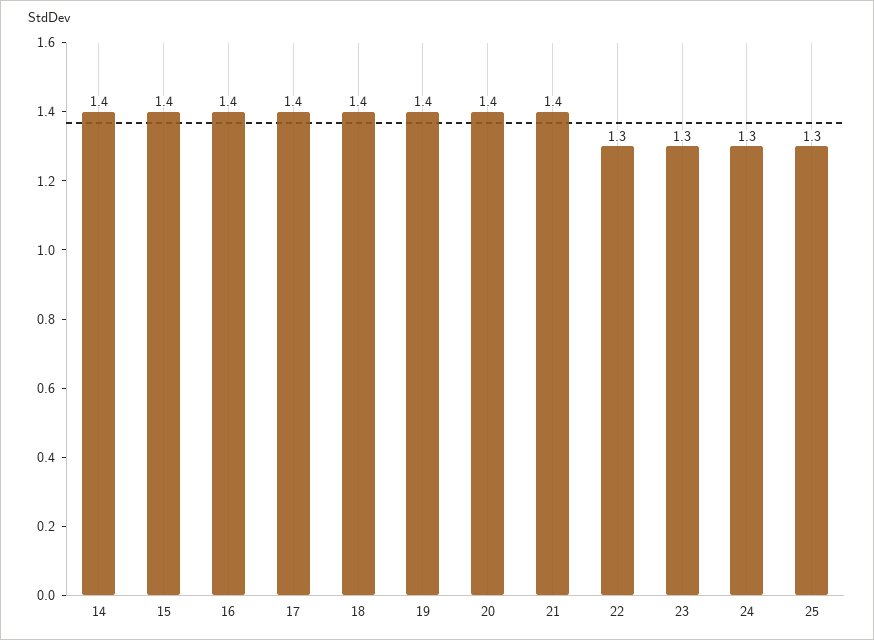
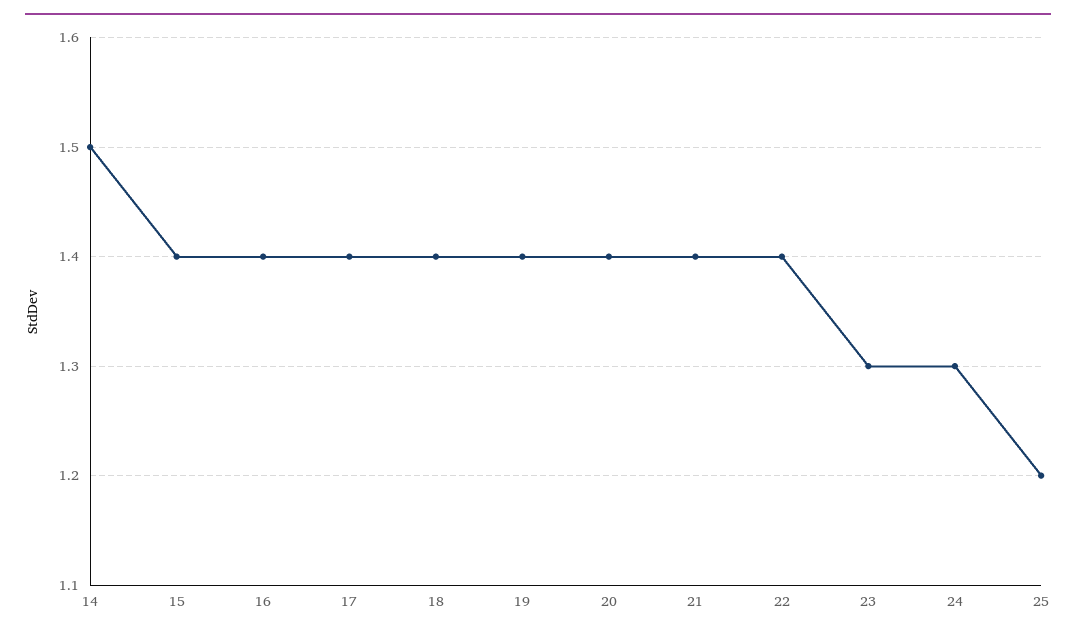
  {
-   "14": 1.4,
+   "14": 1.5,
    "15": 1.4,
    "16": 1.4,
    "17": 1.4,
    "18": 1.4,
    "19": 1.4,
    "20": 1.4,
    "21": 1.4,
-   "22": 1.3,
+   "22": 1.4,
    "23": 1.3,
    "24": 1.3,
-   "25": 1.3
+   "25": 1.2
  }

